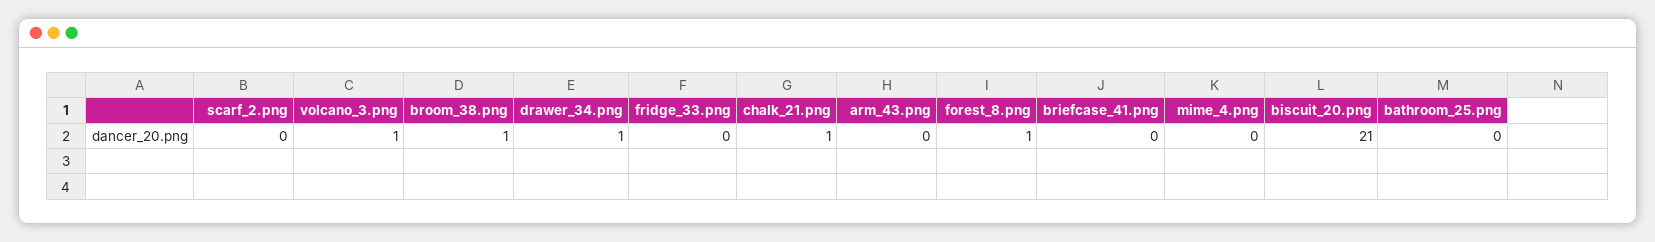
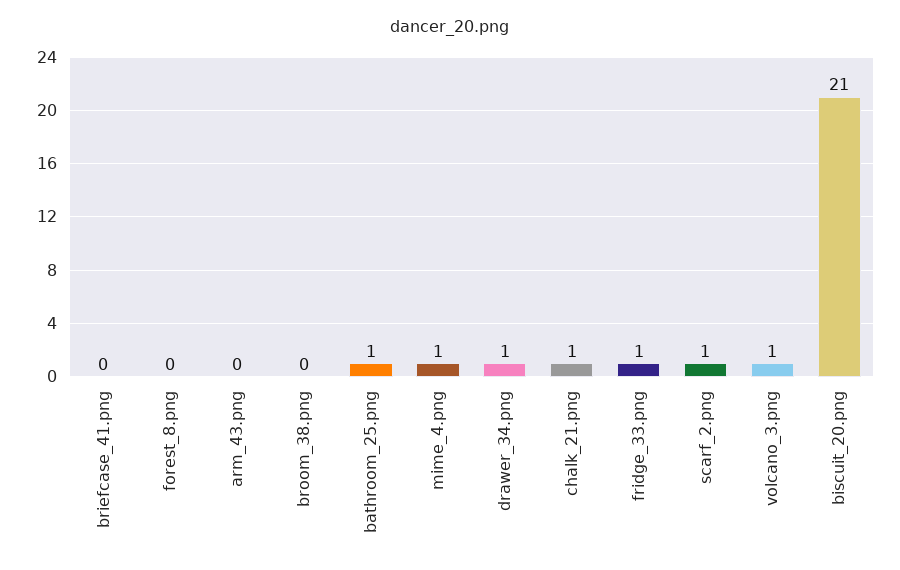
  {
-   "scarf_2.png": 0,
+   "scarf_2.png": 1,
    "volcano_3.png": 1,
-   "broom_38.png": 1,
+   "broom_38.png": 0,
    "drawer_34.png": 1,
-   "fridge_33.png": 0,
+   "fridge_33.png": 1,
    "chalk_21.png": 1,
    "arm_43.png": 0,
-   "forest_8.png": 1,
+   "forest_8.png": 0,
    "briefcase_41.png": 0,
-   "mime_4.png": 0,
+   "mime_4.png": 1,
    "biscuit_20.png": 21,
-   "bathroom_25.png": 0
+   "bathroom_25.png": 1
  }

